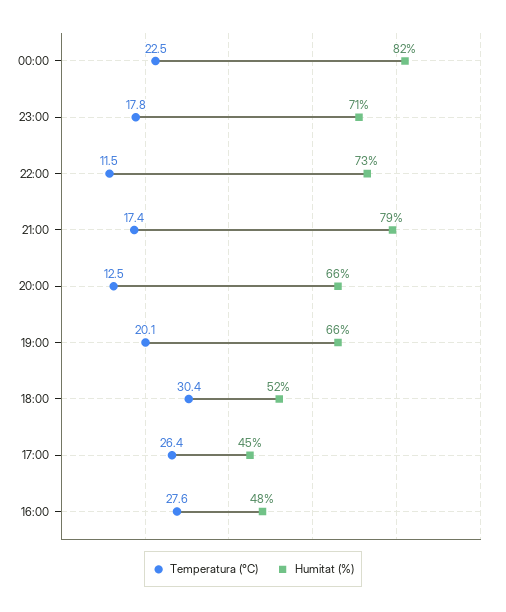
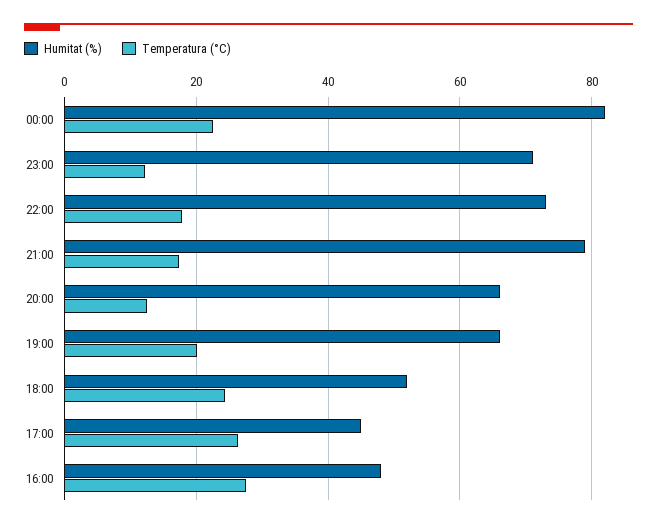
  {
    "Temperatura (°C)": {
      "00:00": 22.5,
-     "23:00": 17.8,
+     "23:00": 12,
-     "22:00": 11.5,
+     "22:00": 18,
      "21:00": 17.4,
      "20:00": 12.5,
      "19:00": 20.1,
-     "18:00": 30.4,
+     "18:00": 24,
      "17:00": 26.4,
      "16:00": 27.6
    },
    "Humitat (%)": {
      "00:00": 82,
      "23:00": 71,
      "22:00": 73,
      "21:00": 79,
      "20:00": 66,
      "19:00": 66,
      "18:00": 52,
      "17:00": 45,
      "16:00": 48
    }
  }

